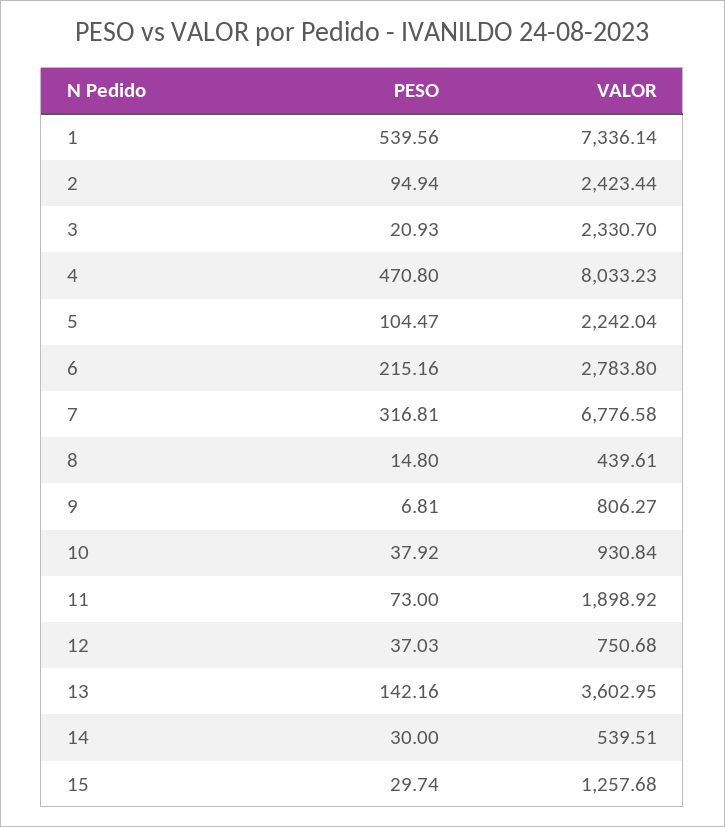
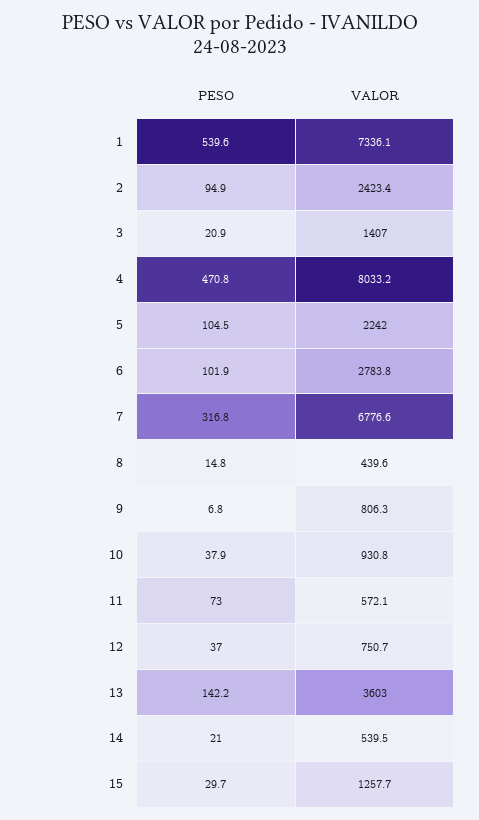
  {
    "PESO": {
      "1": 539.56,
      "2": 94.94,
      "3": 20.93,
      "4": 470.8,
      "5": 104.47,
-     "6": 215.16,
+     "6": 101.9,
      "7": 316.81,
      "8": 14.8,
      "9": 6.81,
      "10": 37.92,
      "11": 73,
      "12": 37.03,
      "13": 142.16,
-     "14": 30,
+     "14": 21,
      "15": 29.74
    },
    "VALOR": {
      "1": 7336.14,
      "2": 2423.44,
-     "3": 2330.7,
+     "3": 1407,
      "4": 8033.23,
      "5": 2242.04,
      "6": 2783.8,
      "7": 6776.58,
      "8": 439.61,
      "9": 806.27,
      "10": 930.84,
-     "11": 1898.92,
+     "11": 572.1,
      "12": 750.68,
      "13": 3602.95,
      "14": 539.51,
      "15": 1257.68
    }
  }

